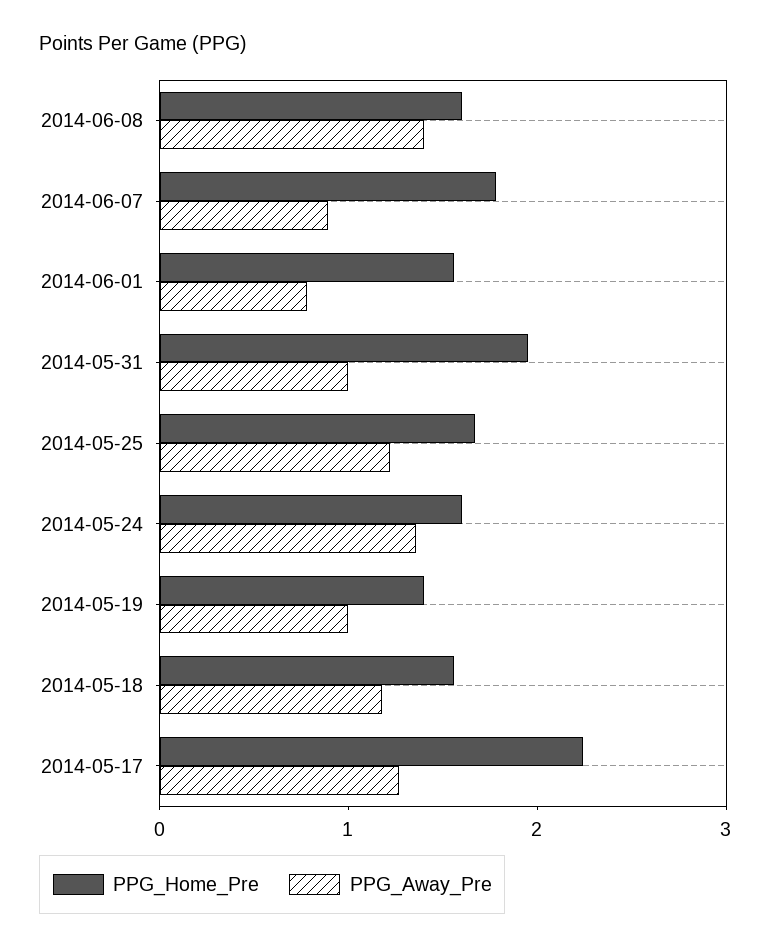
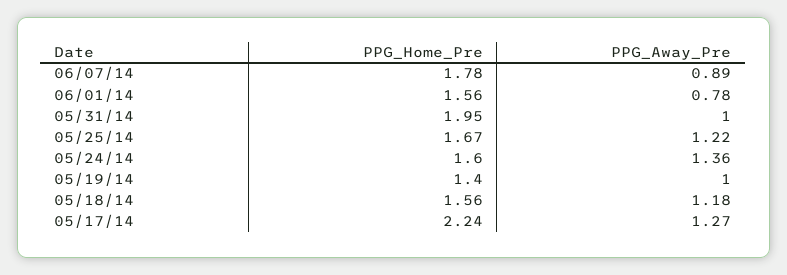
  {
    "PPG_Home_Pre": {
-     "2014-06-08": 1.6,
      "2014-06-07": 1.78,
      "2014-06-01": 1.56,
      "2014-05-31": 1.95,
      "2014-05-25": 1.67,
      "2014-05-24": 1.6,
      "2014-05-19": 1.4,
      "2014-05-18": 1.56,
      "2014-05-17": 2.24
    },
    "PPG_Away_Pre": {
-     "2014-06-08": 1.4,
      "2014-06-07": 0.89,
      "2014-06-01": 0.78,
      "2014-05-31": 1,
      "2014-05-25": 1.22,
      "2014-05-24": 1.36,
      "2014-05-19": 1,
      "2014-05-18": 1.18,
      "2014-05-17": 1.27
    }
  }

